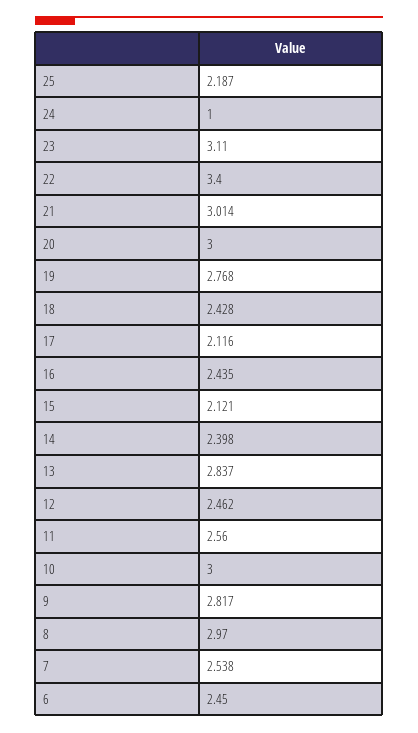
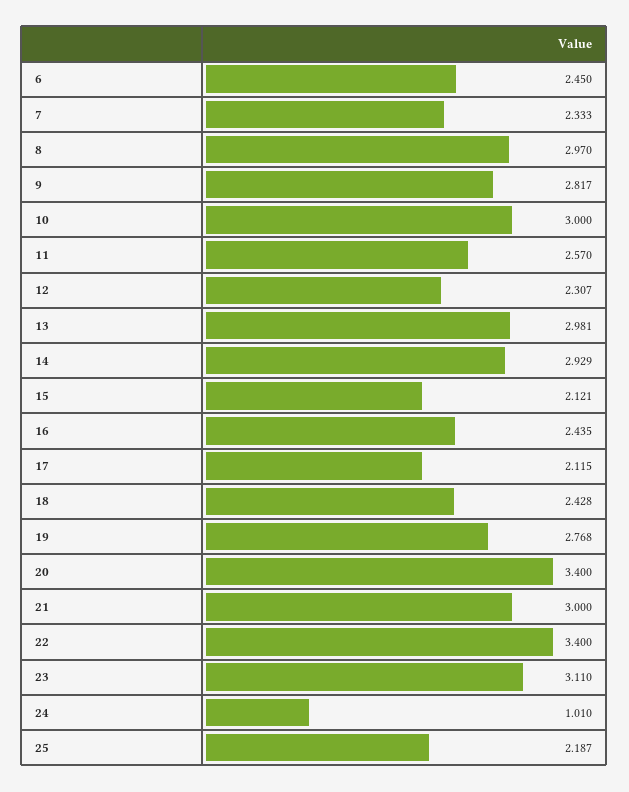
  {
    "25": 2.187,
-   "24": 1,
+   "24": 1.01,
    "23": 3.11,
    "22": 3.4,
-   "21": 3.014,
+   "21": 3,
-   "20": 3,
+   "20": 3.4,
    "19": 2.768,
    "18": 2.428,
-   "17": 2.116,
+   "17": 2.115,
    "16": 2.435,
    "15": 2.121,
-   "14": 2.398,
+   "14": 2.929,
-   "13": 2.837,
+   "13": 2.981,
-   "12": 2.462,
+   "12": 2.307,
-   "11": 2.56,
+   "11": 2.57,
    "10": 3,
    "9": 2.817,
    "8": 2.97,
-   "7": 2.538,
+   "7": 2.333,
    "6": 2.45
  }

